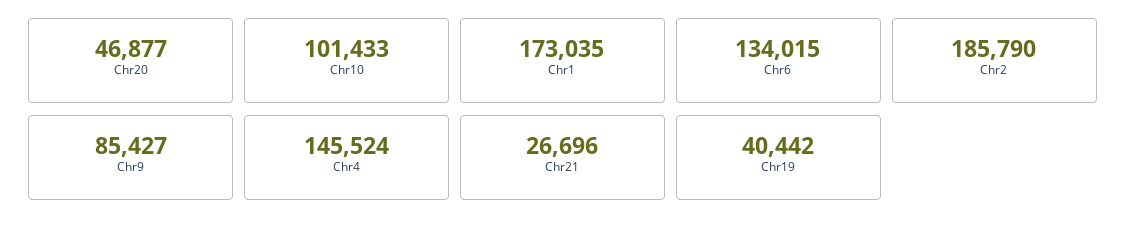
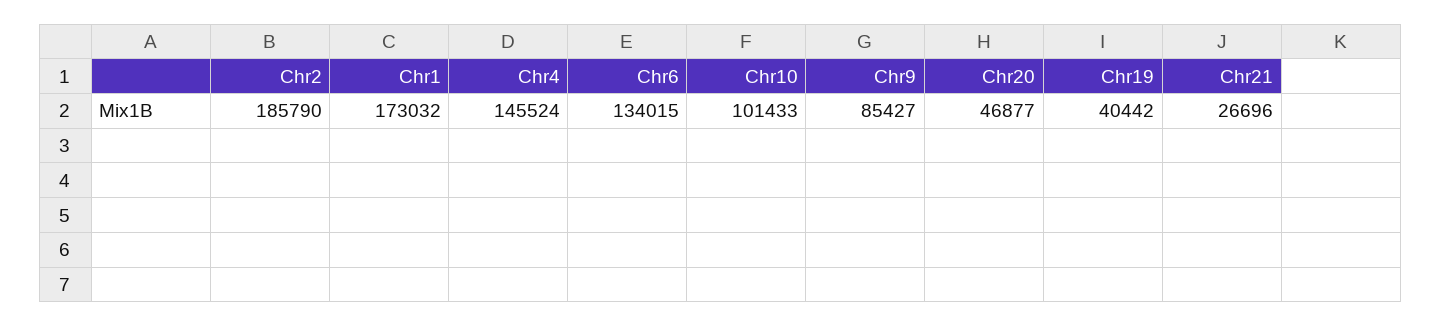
  {
    "Chr20": 46877,
    "Chr10": 101433,
-   "Chr1": 173035,
+   "Chr1": 173032,
    "Chr6": 134015,
    "Chr2": 185790,
    "Chr9": 85427,
    "Chr4": 145524,
    "Chr21": 26696,
    "Chr19": 40442
  }

